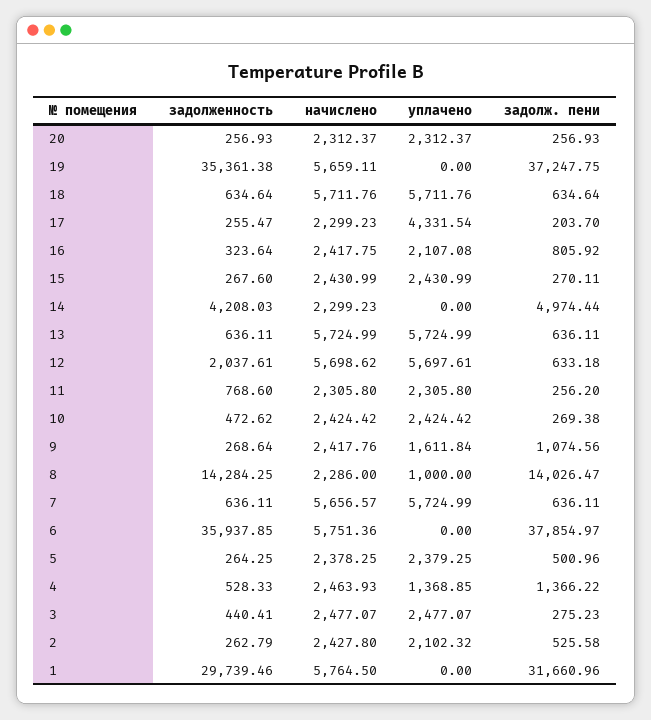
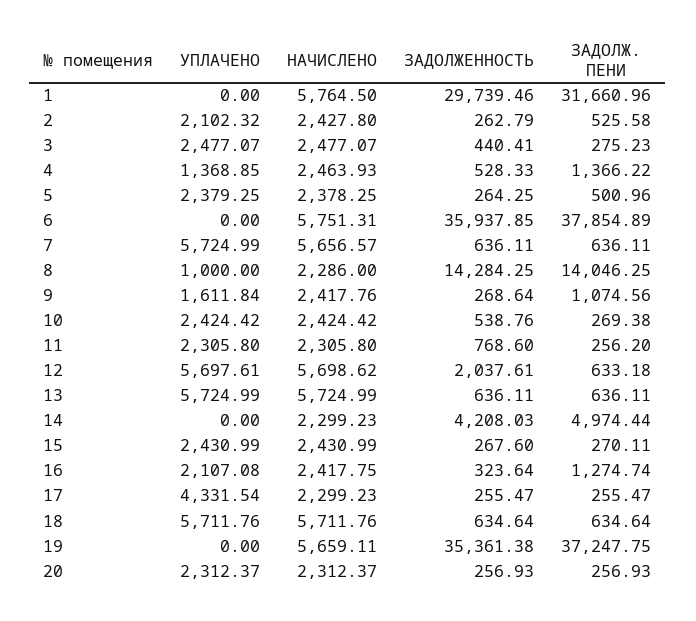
  {
    "задолженность": {
      "20": 256.93,
      "19": 35361.38,
      "18": 634.64,
      "17": 255.47,
      "16": 323.64,
      "15": 267.6,
      "14": 4208.03,
      "13": 636.11,
      "12": 2037.61,
      "11": 768.6,
-     "10": 472.62,
+     "10": 538.76,
      "9": 268.64,
      "8": 14284.25,
      "7": 636.11,
      "6": 35937.85,
      "5": 264.25,
      "4": 528.33,
      "3": 440.41,
      "2": 262.79,
      "1": 29739.46
    },
    "начислено": {
      "20": 2312.37,
      "19": 5659.11,
      "18": 5711.76,
      "17": 2299.23,
      "16": 2417.75,
      "15": 2430.99,
      "14": 2299.23,
      "13": 5724.99,
      "12": 5698.62,
      "11": 2305.8,
      "10": 2424.42,
      "9": 2417.76,
      "8": 2286,
      "7": 5656.57,
-     "6": 5751.36,
+     "6": 5751.31,
      "5": 2378.25,
      "4": 2463.93,
      "3": 2477.07,
      "2": 2427.8,
      "1": 5764.5
    },
    "уплачено": {
      "20": 2312.37,
      "19": 0,
      "18": 5711.76,
      "17": 4331.54,
      "16": 2107.08,
      "15": 2430.99,
      "14": 0,
      "13": 5724.99,
      "12": 5697.61,
      "11": 2305.8,
      "10": 2424.42,
      "9": 1611.84,
      "8": 1000,
      "7": 5724.99,
      "6": 0,
      "5": 2379.25,
      "4": 1368.85,
      "3": 2477.07,
      "2": 2102.32,
      "1": 0
    },
    "задолж. пени": {
      "20": 256.93,
      "19": 37247.75,
      "18": 634.64,
-     "17": 203.7,
+     "17": 255.47,
-     "16": 805.92,
+     "16": 1274.74,
      "15": 270.11,
      "14": 4974.44,
      "13": 636.11,
      "12": 633.18,
      "11": 256.2,
      "10": 269.38,
      "9": 1074.56,
-     "8": 14026.47,
+     "8": 14046.25,
      "7": 636.11,
-     "6": 37854.97,
+     "6": 37854.89,
      "5": 500.96,
      "4": 1366.22,
      "3": 275.23,
      "2": 525.58,
      "1": 31660.96
    }
  }

